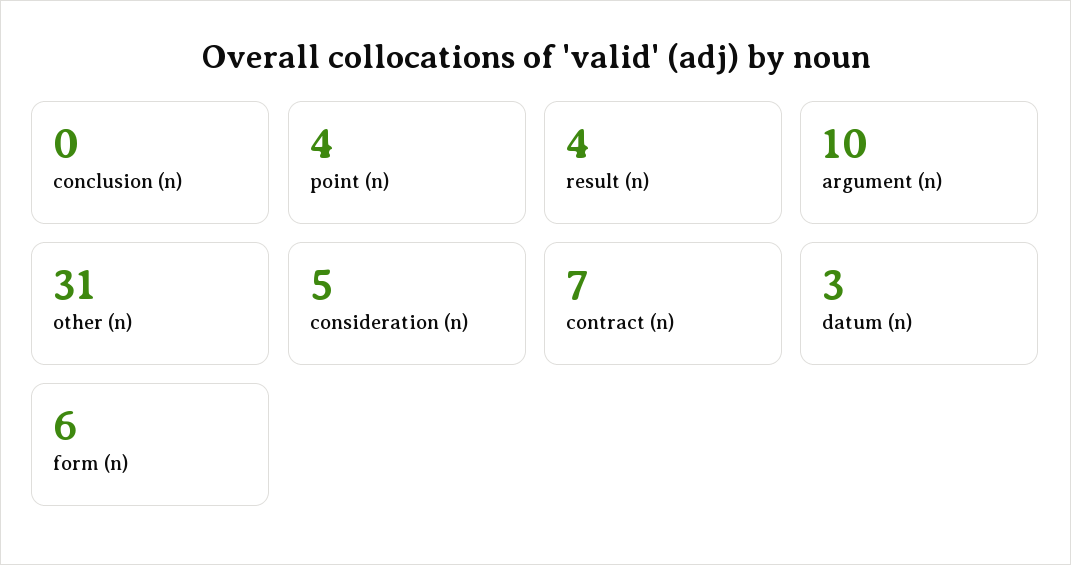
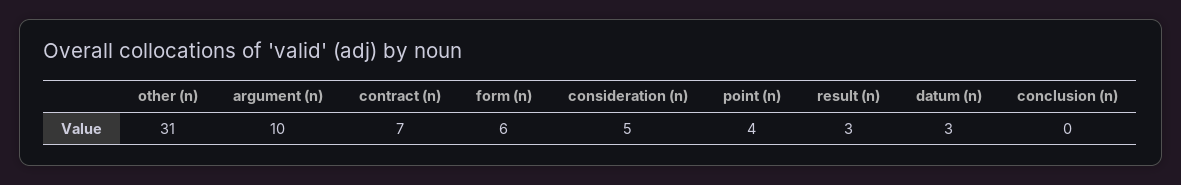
  {
    "conclusion (n)": 0,
    "point (n)": 4,
-   "result (n)": 4,
+   "result (n)": 3,
    "argument (n)": 10,
    "other (n)": 31,
    "consideration (n)": 5,
    "contract (n)": 7,
    "datum (n)": 3,
    "form (n)": 6
  }

